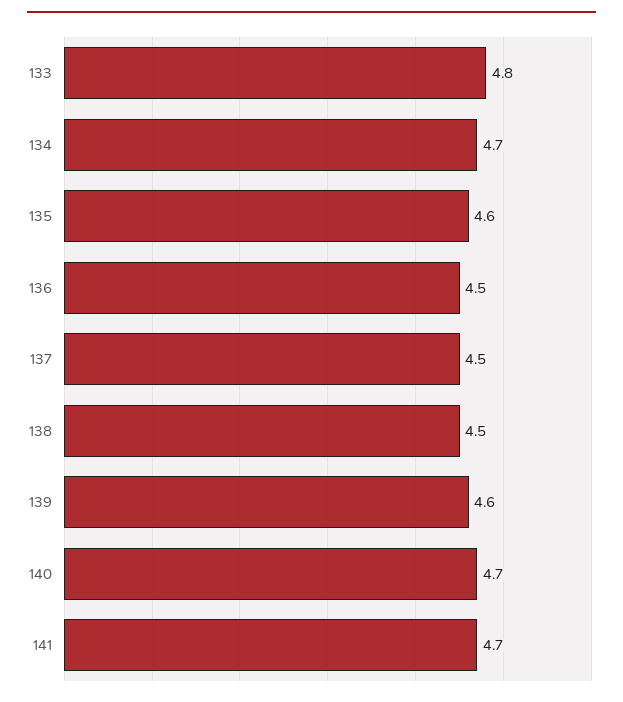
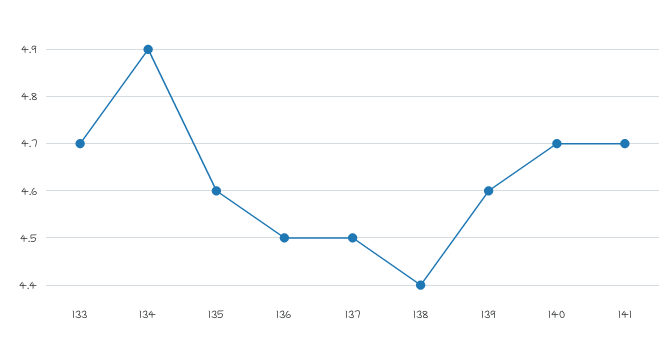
  {
-   "133": 4.8,
+   "133": 4.7,
-   "134": 4.7,
+   "134": 4.9,
    "135": 4.6,
    "136": 4.5,
    "137": 4.5,
-   "138": 4.5,
+   "138": 4.4,
    "139": 4.6,
    "140": 4.7,
    "141": 4.7
  }

